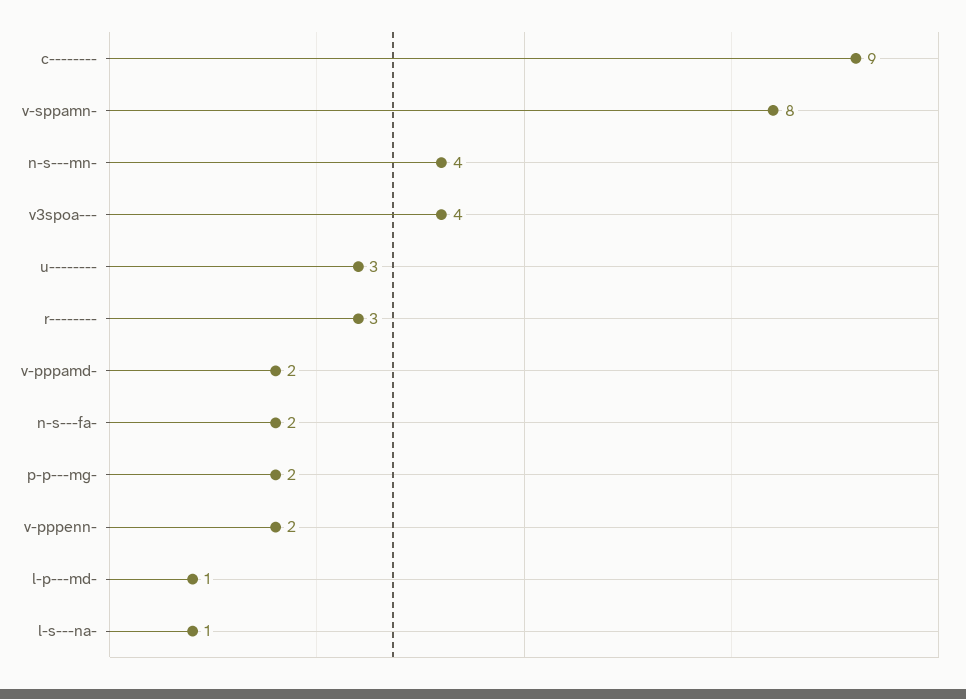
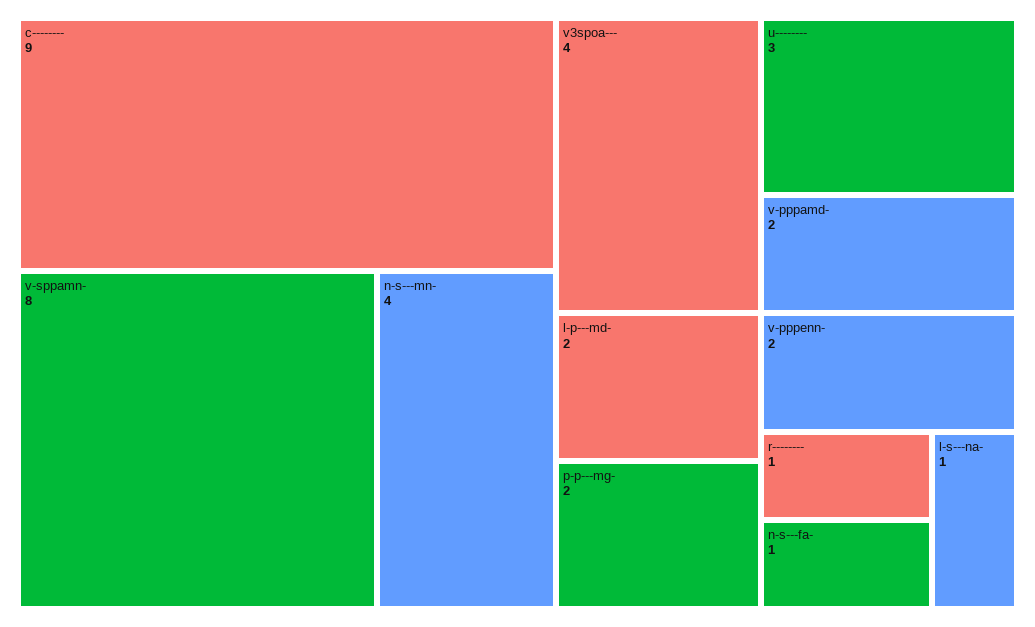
  {
    "c--------": 9,
    "v-sppamn-": 8,
    "n-s---mn-": 4,
    "v3spoa---": 4,
    "u--------": 3,
-   "r--------": 3,
+   "r--------": 1,
    "v-pppamd-": 2,
-   "n-s---fa-": 2,
+   "n-s---fa-": 1,
    "p-p---mg-": 2,
    "v-pppenn-": 2,
-   "l-p---md-": 1,
+   "l-p---md-": 2,
    "l-s---na-": 1
  }

